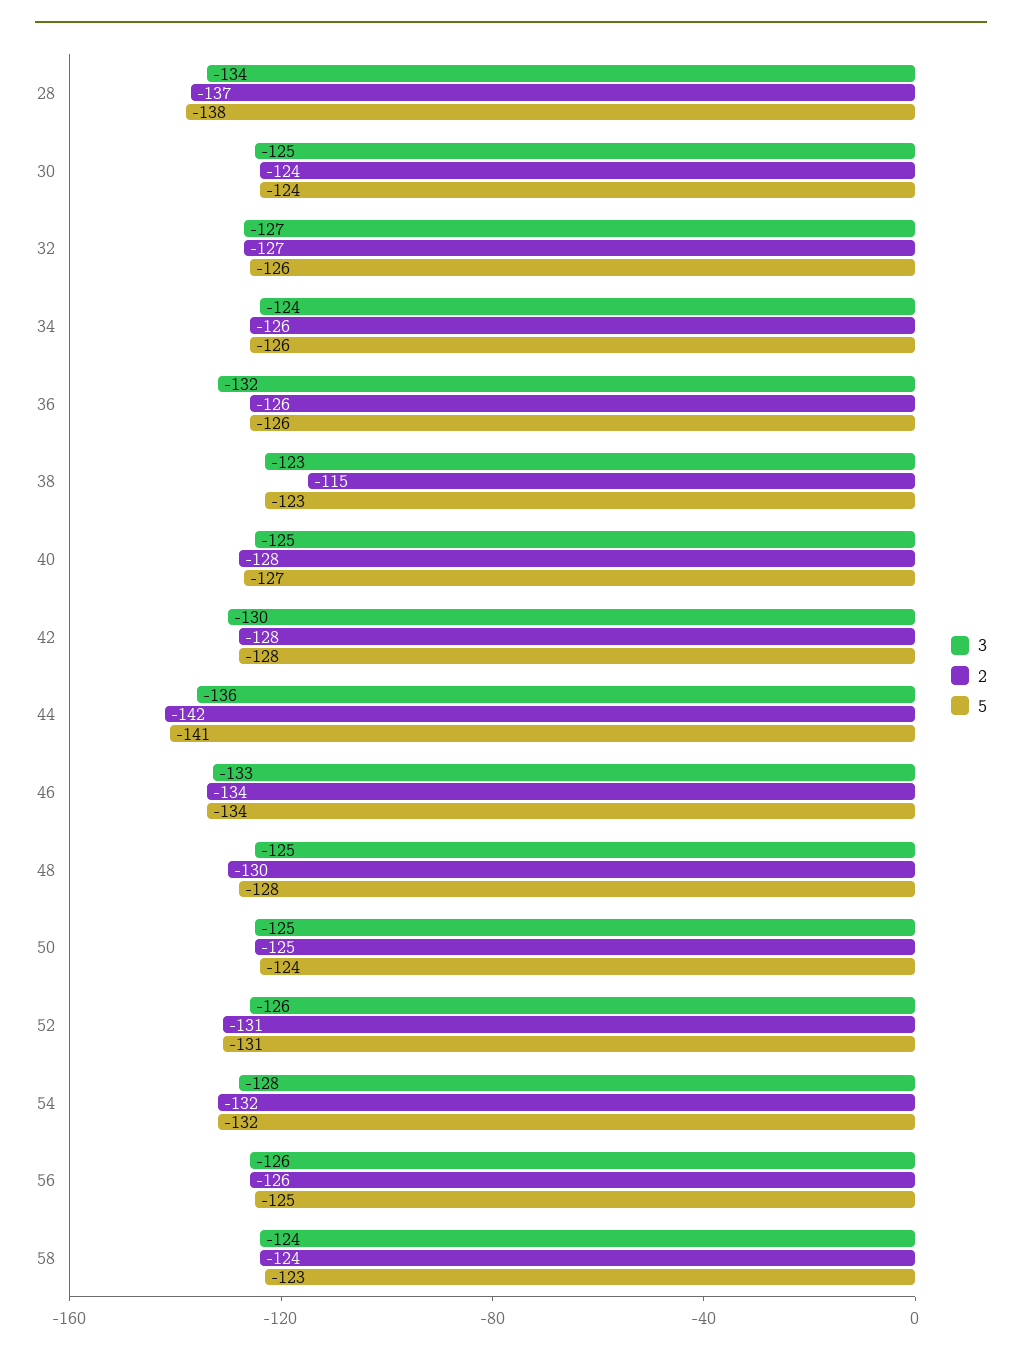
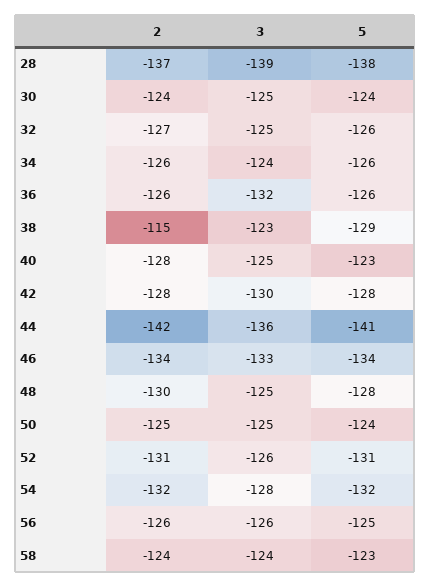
  {
    "3": {
-     "28": -134,
+     "28": -139,
      "30": -125,
-     "32": -127,
+     "32": -125,
      "34": -124,
      "36": -132,
      "38": -123,
      "40": -125,
      "42": -130,
      "44": -136,
      "46": -133,
      "48": -125,
      "50": -125,
      "52": -126,
      "54": -128,
      "56": -126,
      "58": -124
    },
    "2": {
      "28": -137,
      "30": -124,
      "32": -127,
      "34": -126,
      "36": -126,
      "38": -115,
      "40": -128,
      "42": -128,
      "44": -142,
      "46": -134,
      "48": -130,
      "50": -125,
      "52": -131,
      "54": -132,
      "56": -126,
      "58": -124
    },
    "5": {
      "28": -138,
      "30": -124,
      "32": -126,
      "34": -126,
      "36": -126,
-     "38": -123,
+     "38": -129,
-     "40": -127,
+     "40": -123,
      "42": -128,
      "44": -141,
      "46": -134,
      "48": -128,
      "50": -124,
      "52": -131,
      "54": -132,
      "56": -125,
      "58": -123
    }
  }

